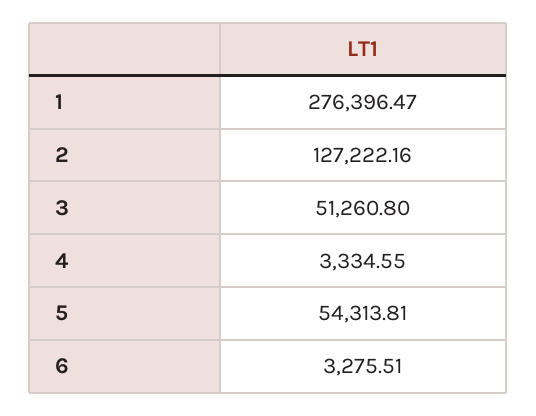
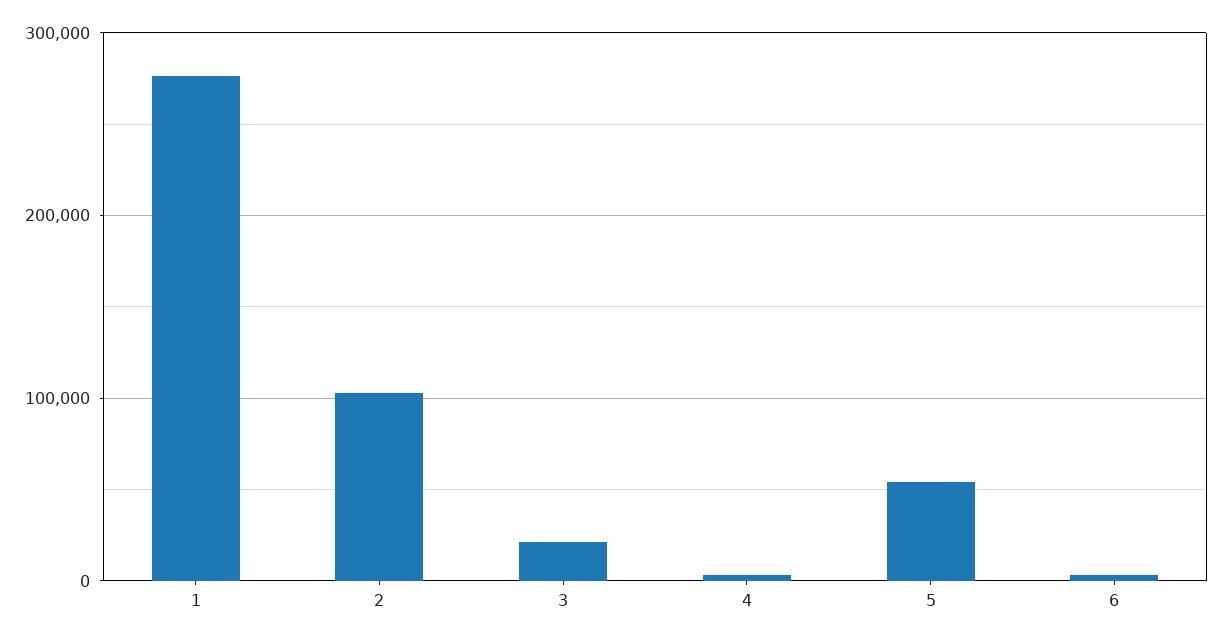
  {
    "1": 276396.47,
-   "2": 127222.16,
+   "2": 100000,
-   "3": 51260.8,
+   "3": 20000,
    "4": 3334.55,
    "5": 54313.81,
    "6": 3275.51
  }

